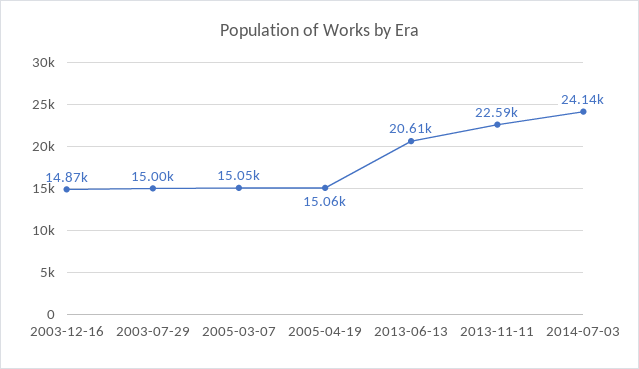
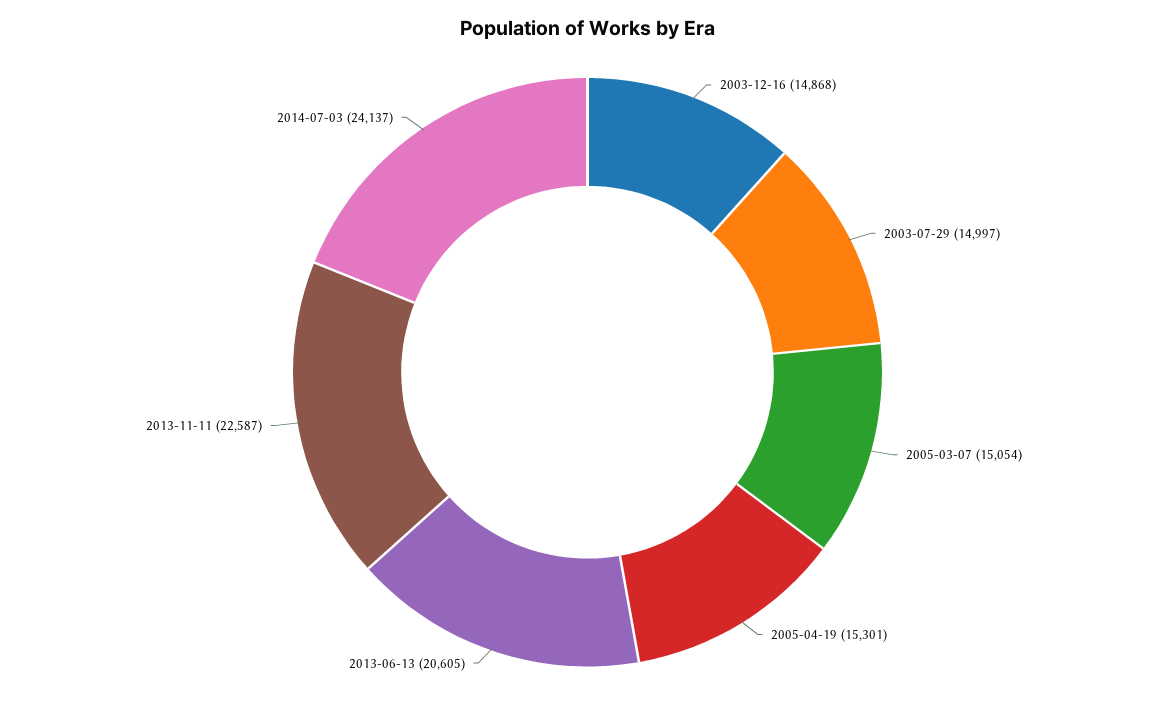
  {
    "2003-12-16": 14868,
    "2003-07-29": 14997,
    "2005-03-07": 15054,
-   "2005-04-19": 15060,
+   "2005-04-19": 15301,
    "2013-06-13": 20605,
    "2013-11-11": 22587,
    "2014-07-03": 24137
  }

